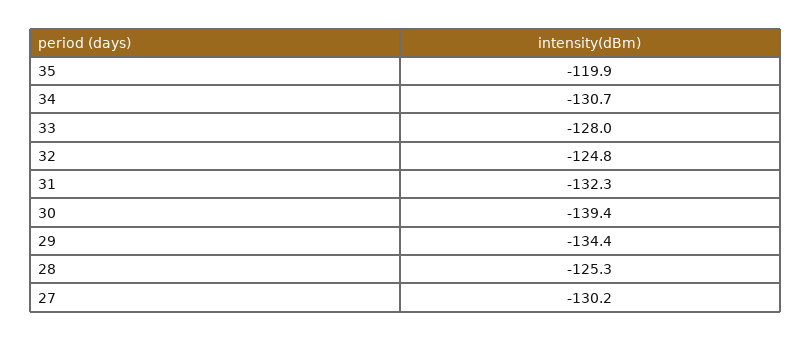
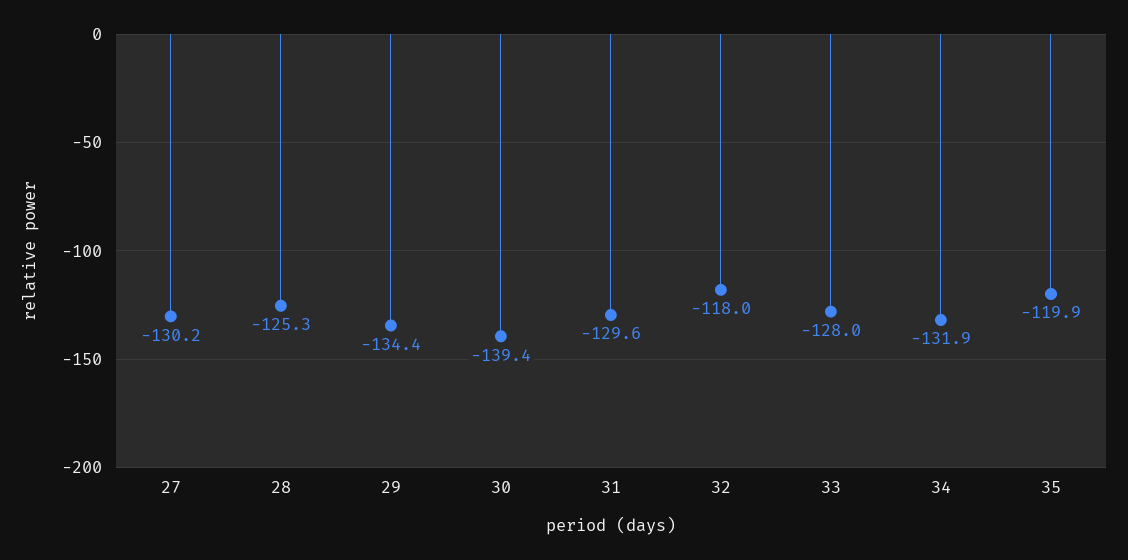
  {
    "35": -119.9,
-   "34": -130.7,
+   "34": -131.9,
    "33": -128,
-   "32": -124.8,
+   "32": -118,
-   "31": -132.3,
+   "31": -129.6,
    "30": -139.4,
    "29": -134.4,
    "28": -125.3,
    "27": -130.2
  }

